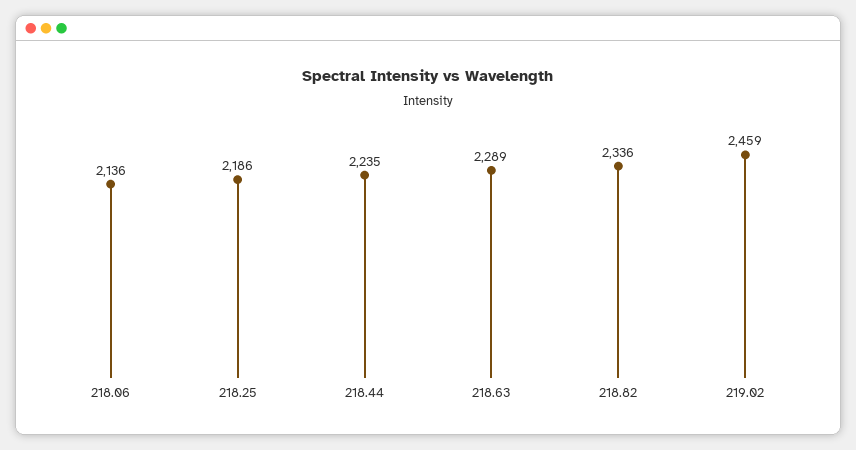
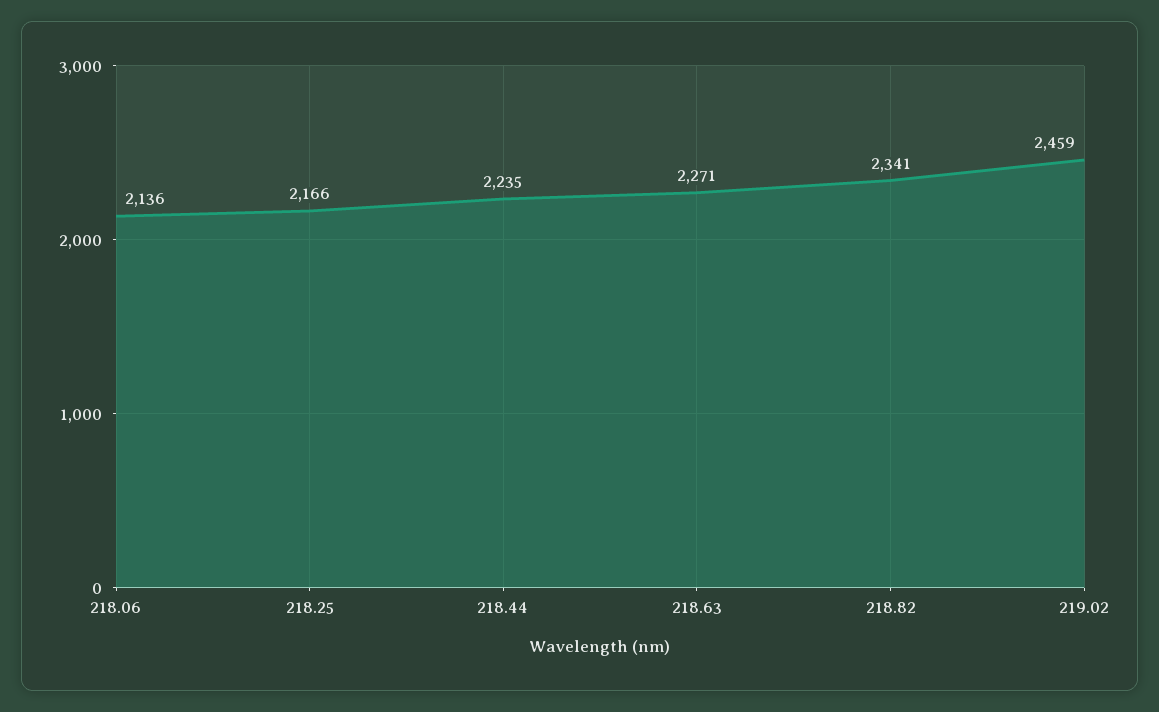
  {
    "218.06": 2136,
-   "218.25": 2186,
+   "218.25": 2166,
    "218.44": 2235,
-   "218.63": 2289,
+   "218.63": 2271,
-   "218.82": 2336,
+   "218.82": 2341,
    "219.02": 2459
  }

